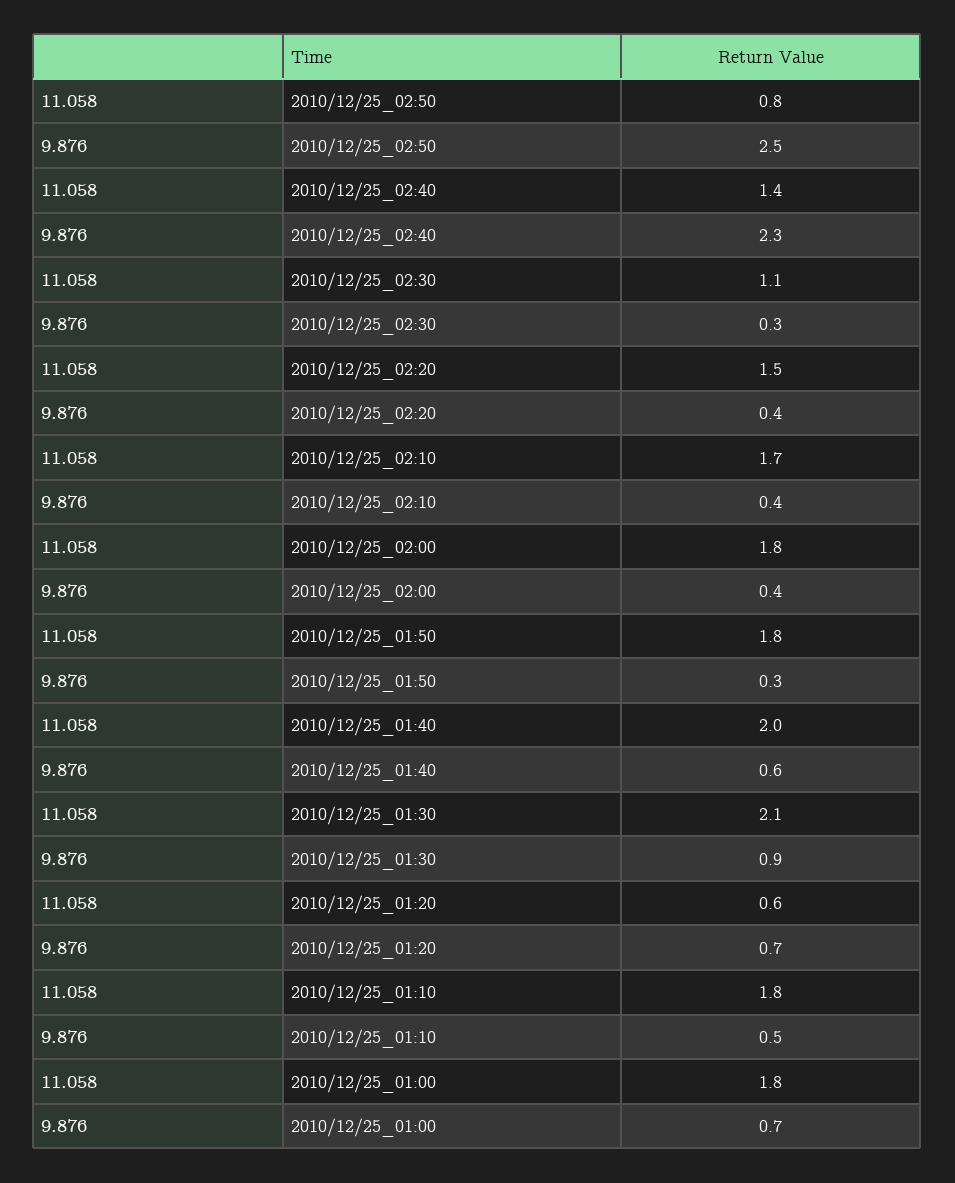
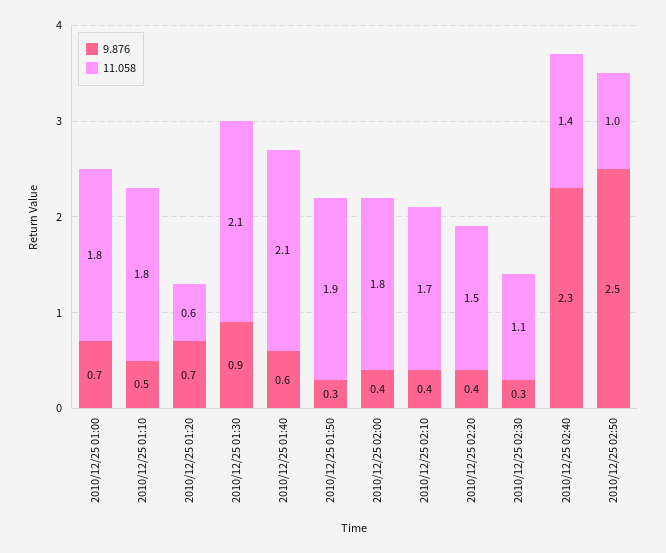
  {
    "11.058": {
-     "2010/12/25_02:50": 0.8,
+     "2010/12/25_02:50": 1,
      "2010/12/25_02:40": 1.4,
      "2010/12/25_02:30": 1.1,
      "2010/12/25_02:20": 1.5,
      "2010/12/25_02:10": 1.7,
      "2010/12/25_02:00": 1.8,
-     "2010/12/25_01:50": 1.8,
+     "2010/12/25_01:50": 1.9,
-     "2010/12/25_01:40": 2,
+     "2010/12/25_01:40": 2.1,
      "2010/12/25_01:30": 2.1,
      "2010/12/25_01:20": 0.6,
      "2010/12/25_01:10": 1.8,
      "2010/12/25_01:00": 1.8
    },
    "9.876": {
      "2010/12/25_02:50": 2.5,
      "2010/12/25_02:40": 2.3,
      "2010/12/25_02:30": 0.3,
      "2010/12/25_02:20": 0.4,
      "2010/12/25_02:10": 0.4,
      "2010/12/25_02:00": 0.4,
      "2010/12/25_01:50": 0.3,
      "2010/12/25_01:40": 0.6,
      "2010/12/25_01:30": 0.9,
      "2010/12/25_01:20": 0.7,
      "2010/12/25_01:10": 0.5,
      "2010/12/25_01:00": 0.7
    }
  }

